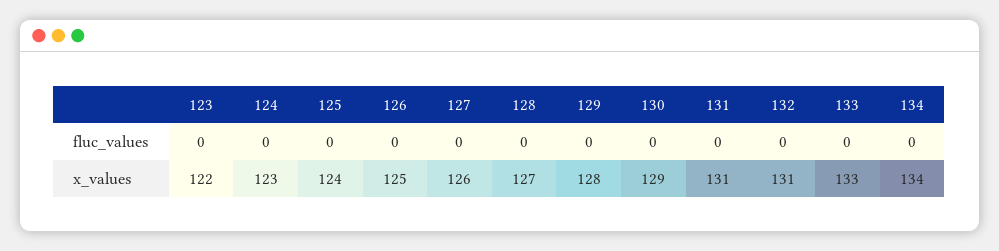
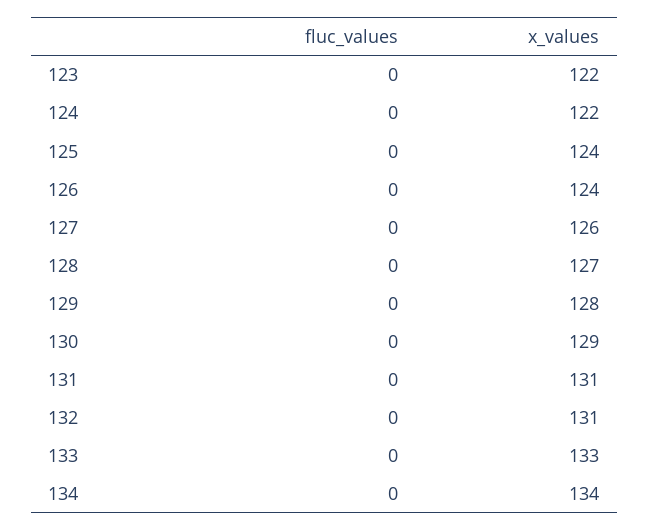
  {
    "123": {
      "fluc_values": 0,
      "x_values": 122
    },
    "124": {
      "fluc_values": 0,
-     "x_values": 123
+     "x_values": 122
    },
    "125": {
      "fluc_values": 0,
      "x_values": 124
    },
    "126": {
      "fluc_values": 0,
-     "x_values": 125
+     "x_values": 124
    },
    "127": {
      "fluc_values": 0,
      "x_values": 126
    },
    "128": {
      "fluc_values": 0,
      "x_values": 127
    },
    "129": {
      "fluc_values": 0,
      "x_values": 128
    },
    "130": {
      "fluc_values": 0,
      "x_values": 129
    },
    "131": {
      "fluc_values": 0,
      "x_values": 131
    },
    "132": {
      "fluc_values": 0,
      "x_values": 131
    },
    "133": {
      "fluc_values": 0,
      "x_values": 133
    },
    "134": {
      "fluc_values": 0,
      "x_values": 134
    }
  }

